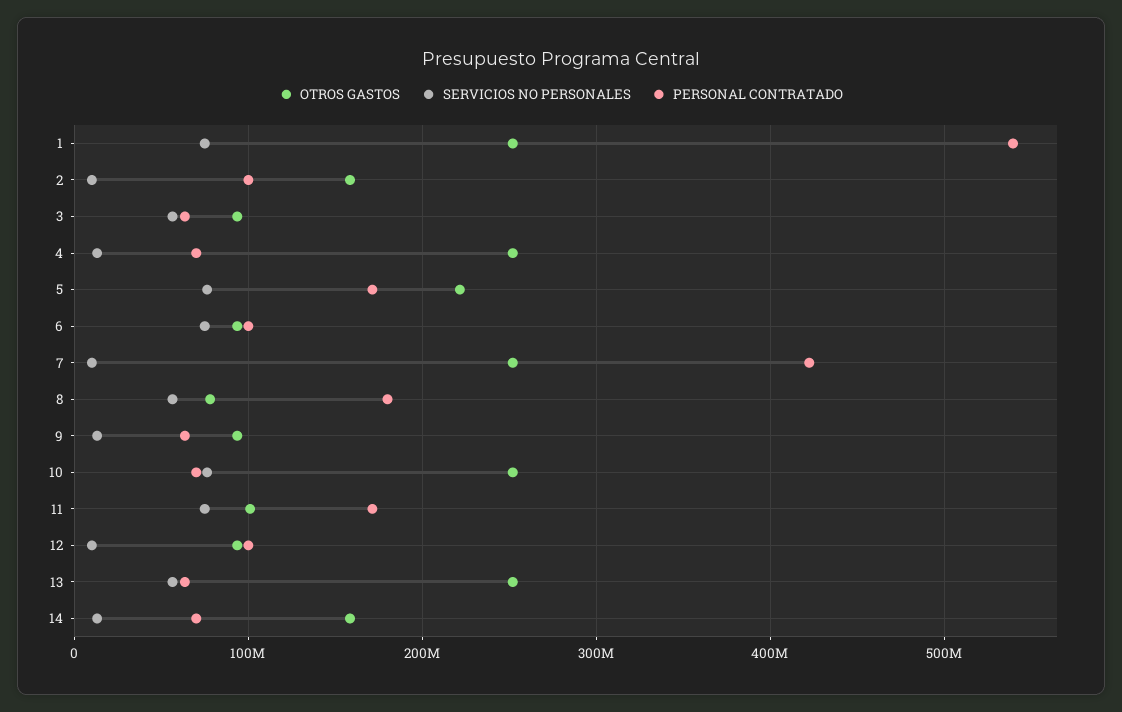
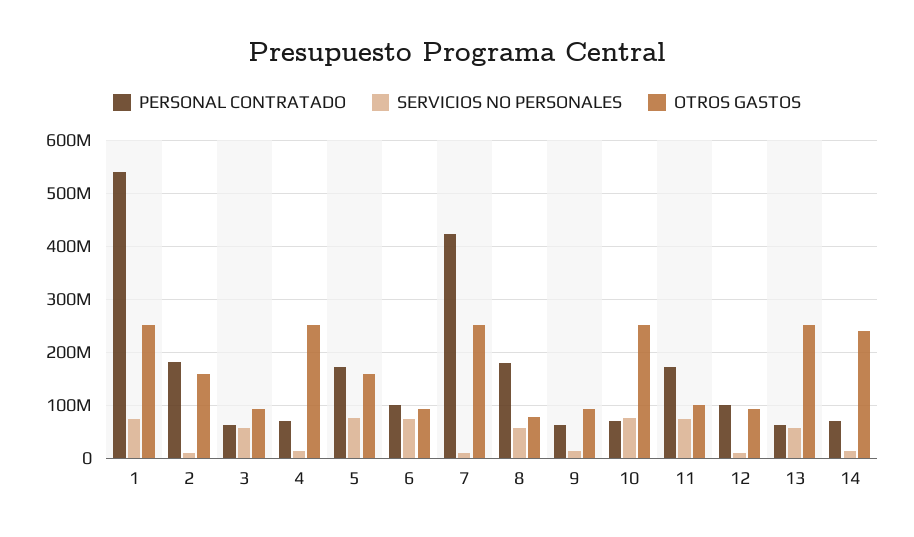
  {
    "OTROS GASTOS": {
      "1": 250000000,
      "2": 160000000,
      "3": 90000000,
      "4": 250000000,
-     "5": 220000000,
+     "5": 160000000,
      "6": 90000000,
      "7": 250000000,
      "8": 80000000,
      "9": 90000000,
      "10": 250000000,
      "11": 100000000,
      "12": 90000000,
      "13": 250000000,
-     "14": 160000000
+     "14": 240000000
    },
    "SERVICIOS NO PERSONALES": {
      "1": 70000000,
      "2": 10000000,
      "3": 60000000,
      "4": 10000000,
      "5": 80000000,
      "6": 70000000,
      "7": 10000000,
      "8": 60000000,
      "9": 10000000,
      "10": 80000000,
      "11": 70000000,
      "12": 10000000,
      "13": 60000000,
      "14": 10000000
    },
    "PERSONAL CONTRATADO": {
      "1": 540000000,
-     "2": 100000000,
+     "2": 180000000,
      "3": 60000000,
      "4": 70000000,
      "5": 170000000,
      "6": 100000000,
      "7": 420000000,
      "8": 180000000,
      "9": 60000000,
      "10": 70000000,
      "11": 170000000,
      "12": 100000000,
      "13": 60000000,
      "14": 70000000
    }
  }

